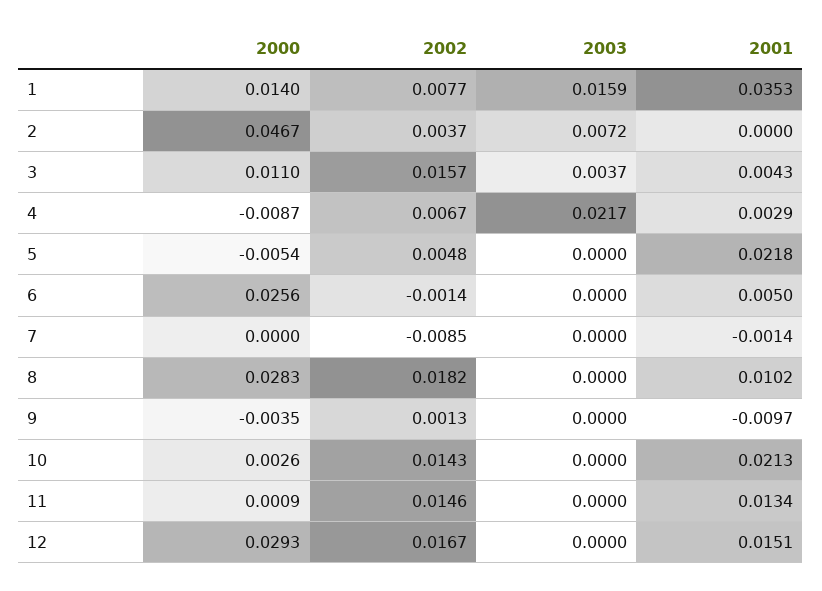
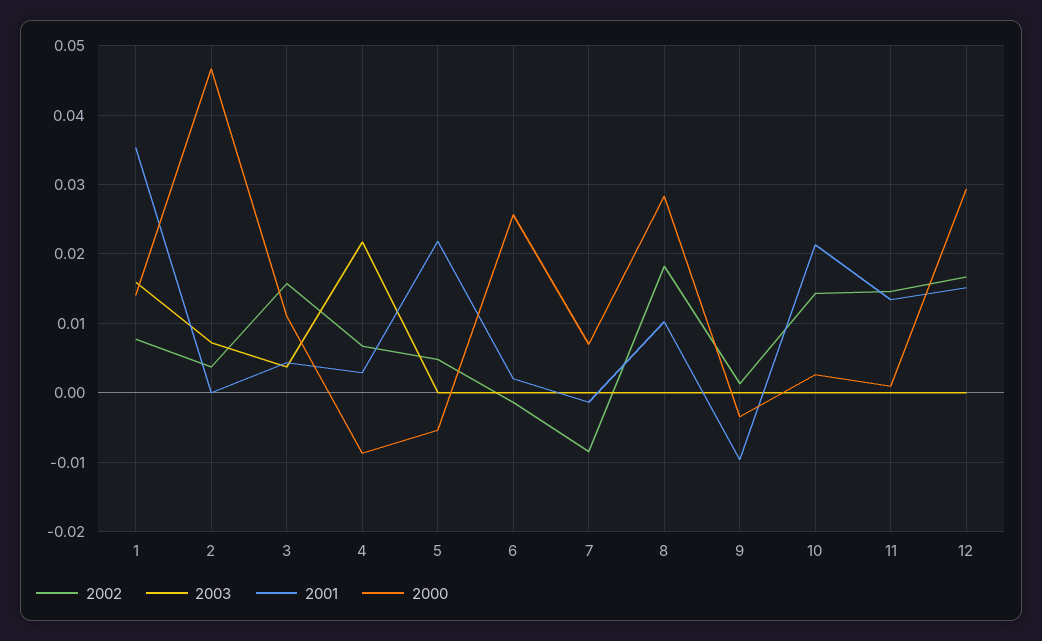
  {
    "2000": {
      "1": 0.014,
      "2": 0.0467,
      "3": 0.011,
      "4": -0.0087,
      "5": -0.0054,
      "6": 0.0256,
-     "7": 0,
+     "7": 0.007,
      "8": 0.0283,
      "9": -0.0035,
      "10": 0.0026,
      "11": 0.0009,
      "12": 0.0293
    },
    "2002": {
      "1": 0.0077,
      "2": 0.0037,
      "3": 0.0157,
      "4": 0.0067,
      "5": 0.0048,
      "6": -0.0014,
      "7": -0.0085,
      "8": 0.0182,
      "9": 0.0013,
      "10": 0.0143,
      "11": 0.0146,
      "12": 0.0167
    },
    "2003": {
      "1": 0.0159,
      "2": 0.0072,
      "3": 0.0037,
      "4": 0.0217,
      "5": 0,
      "6": 0,
      "7": 0,
      "8": 0,
      "9": 0,
      "10": 0,
      "11": 0,
      "12": 0
    },
    "2001": {
      "1": 0.0353,
      "2": 0,
      "3": 0.0043,
      "4": 0.0029,
      "5": 0.0218,
-     "6": 0.005,
+     "6": 0.002,
      "7": -0.0014,
      "8": 0.0102,
      "9": -0.0097,
      "10": 0.0213,
      "11": 0.0134,
      "12": 0.0151
    }
  }

